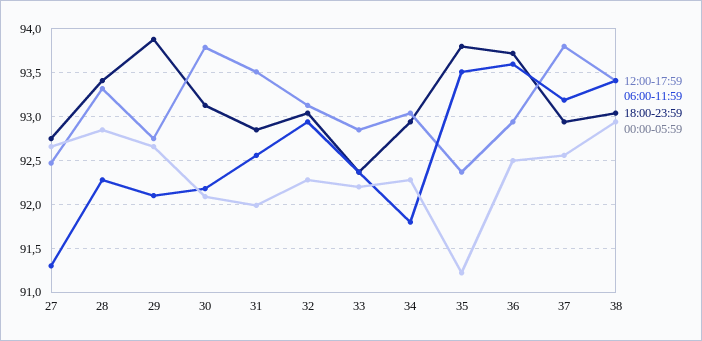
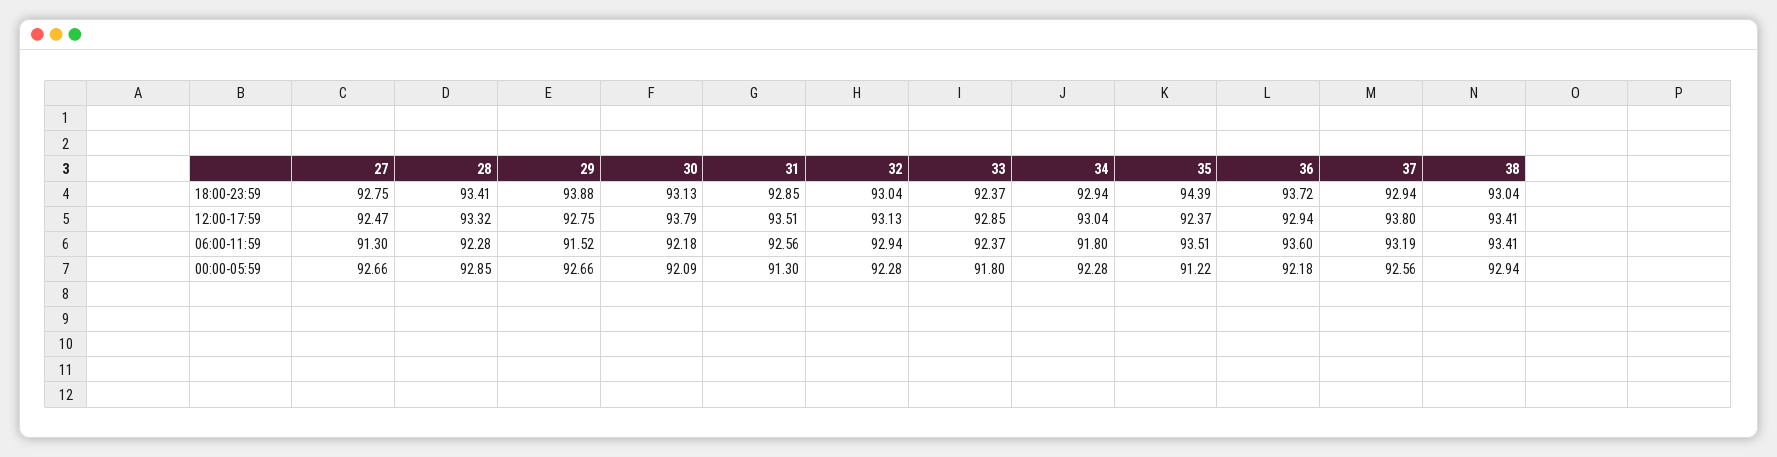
  {
    "12:00-17:59": {
      "27": 92.47,
      "28": 93.32,
      "29": 92.75,
      "30": 93.79,
      "31": 93.51,
      "32": 93.13,
      "33": 92.85,
      "34": 93.04,
      "35": 92.37,
      "36": 92.94,
      "37": 93.8,
      "38": 93.41
    },
    "06:00-11:59": {
      "27": 91.3,
      "28": 92.28,
-     "29": 92.1,
+     "29": 91.52,
      "30": 92.18,
      "31": 92.56,
      "32": 92.94,
      "33": 92.37,
      "34": 91.8,
      "35": 93.51,
      "36": 93.6,
      "37": 93.19,
      "38": 93.41
    },
    "18:00-23:59": {
      "27": 92.75,
      "28": 93.41,
      "29": 93.88,
      "30": 93.13,
      "31": 92.85,
      "32": 93.04,
      "33": 92.37,
      "34": 92.94,
-     "35": 93.8,
+     "35": 94.39,
      "36": 93.72,
      "37": 92.94,
      "38": 93.04
    },
    "00:00-05:59": {
      "27": 92.66,
      "28": 92.85,
      "29": 92.66,
      "30": 92.09,
-     "31": 92,
+     "31": 91.3,
      "32": 92.28,
-     "33": 92.2,
+     "33": 91.8,
      "34": 92.28,
      "35": 91.22,
-     "36": 92.5,
+     "36": 92.18,
      "37": 92.56,
      "38": 92.94
    }
  }

